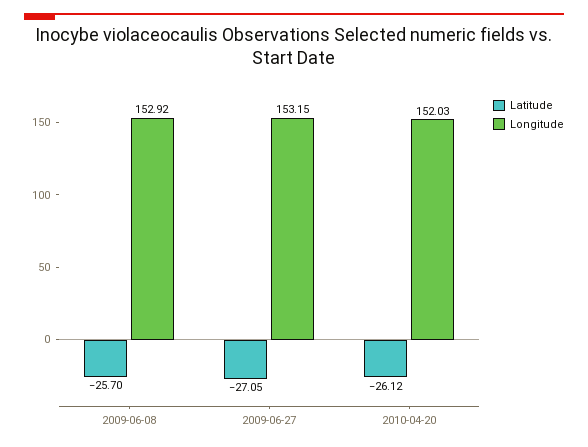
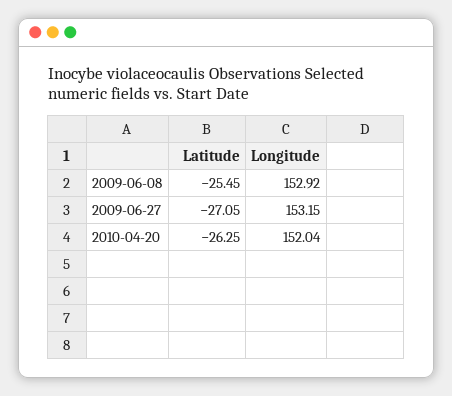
  {
    "Latitude": {
-     "2009-06-08": -25.7,
+     "2009-06-08": -25.45,
      "2009-06-27": -27.05,
-     "2010-04-20": -26.12
+     "2010-04-20": -26.25
    },
    "Longitude": {
      "2009-06-08": 152.92,
      "2009-06-27": 153.15,
-     "2010-04-20": 152.03
+     "2010-04-20": 152.04
    }
  }

